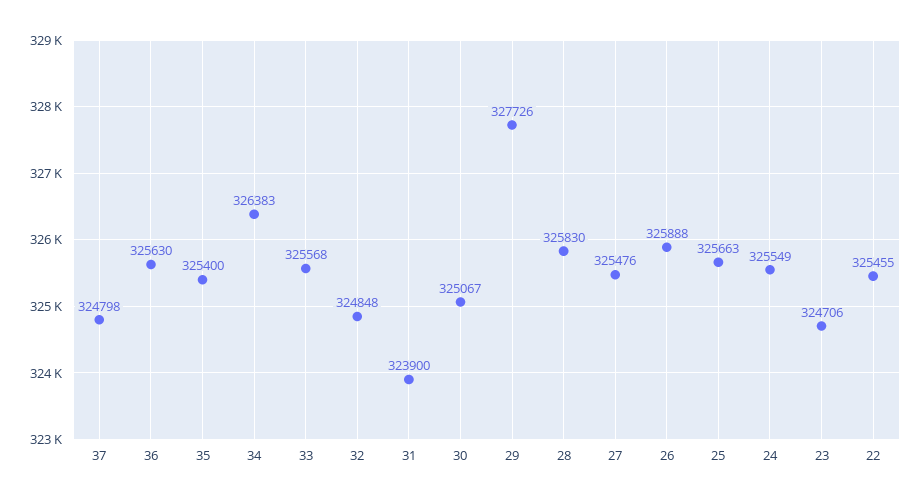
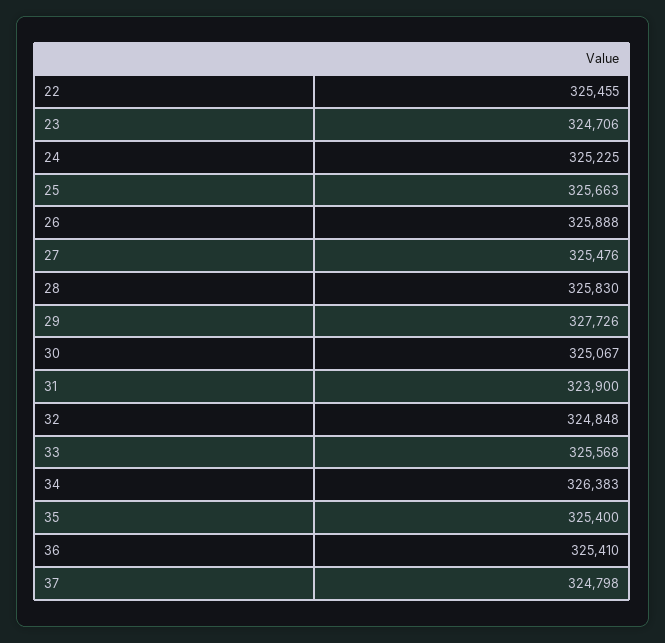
  {
    "37": 324798,
-   "36": 325630,
+   "36": 325410,
    "35": 325400,
    "34": 326383,
    "33": 325568,
    "32": 324848,
    "31": 323900,
    "30": 325067,
    "29": 327726,
    "28": 325830,
    "27": 325476,
    "26": 325888,
    "25": 325663,
-   "24": 325549,
+   "24": 325225,
    "23": 324706,
    "22": 325455
  }

